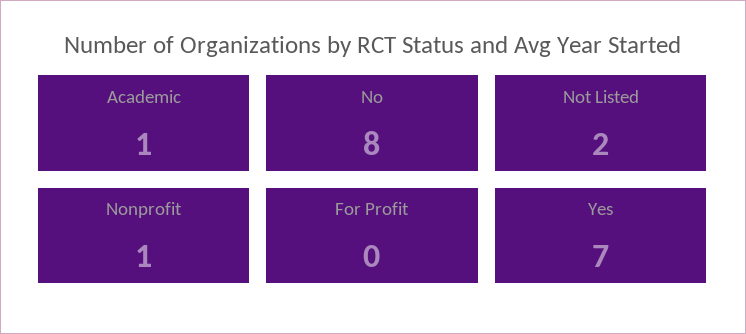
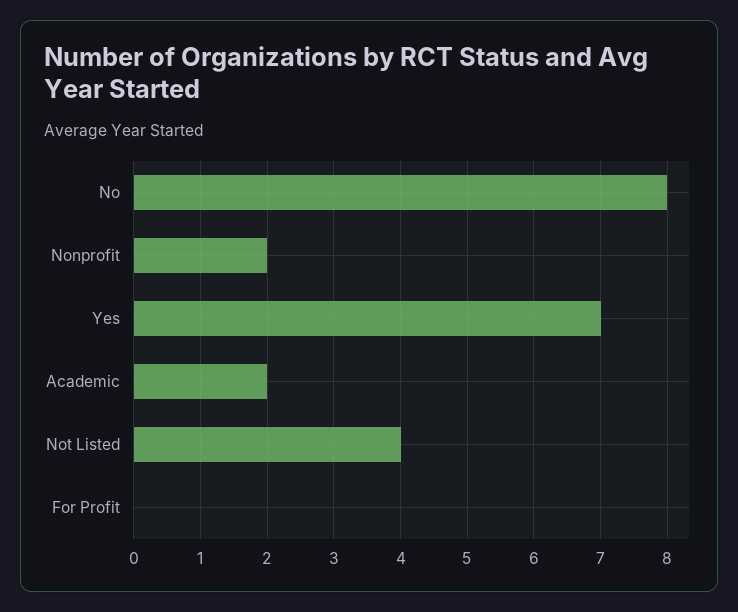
  {
-   "Academic": 1,
+   "Academic": 2,
    "No": 8,
-   "Not Listed": 2,
+   "Not Listed": 4,
-   "Nonprofit": 1,
+   "Nonprofit": 2,
    "For Profit": 0,
    "Yes": 7
  }

